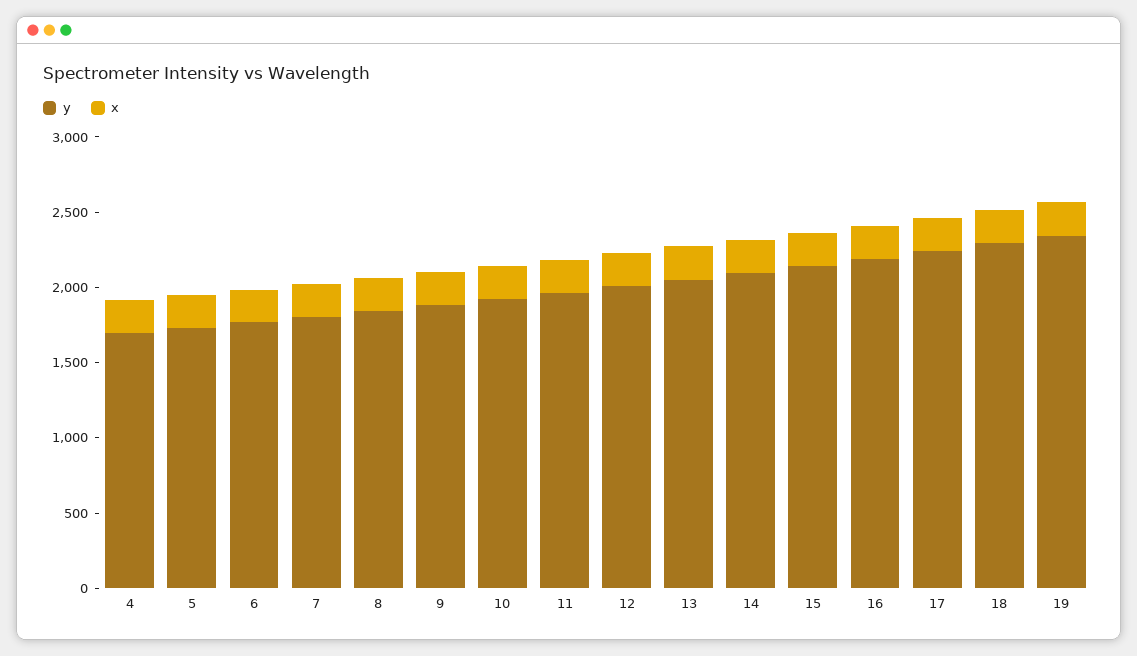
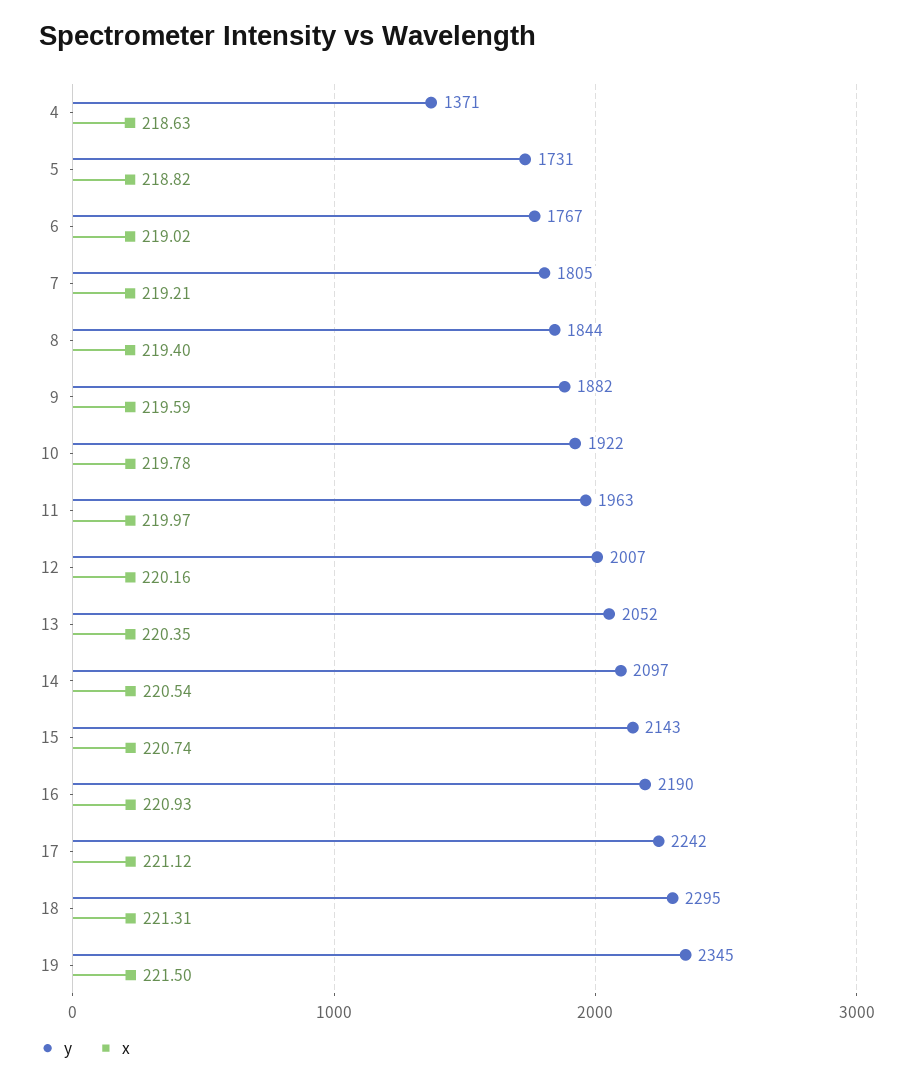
  {
    "y": {
-     "4": 1700,
+     "4": 1371,
      "5": 1731,
      "6": 1767,
      "7": 1805,
      "8": 1844,
      "9": 1882,
      "10": 1922,
      "11": 1963,
      "12": 2007,
      "13": 2052,
      "14": 2097,
      "15": 2143,
      "16": 2190,
      "17": 2242,
      "18": 2295,
      "19": 2345
    },
    "x": {
      "4": 218.63,
      "5": 218.82,
      "6": 219.02,
      "7": 219.21,
      "8": 219.4,
      "9": 219.59,
      "10": 219.78,
      "11": 219.97,
      "12": 220.16,
      "13": 220.35,
      "14": 220.54,
      "15": 220.74,
      "16": 220.93,
      "17": 221.12,
      "18": 221.31,
      "19": 221.5
    }
  }

